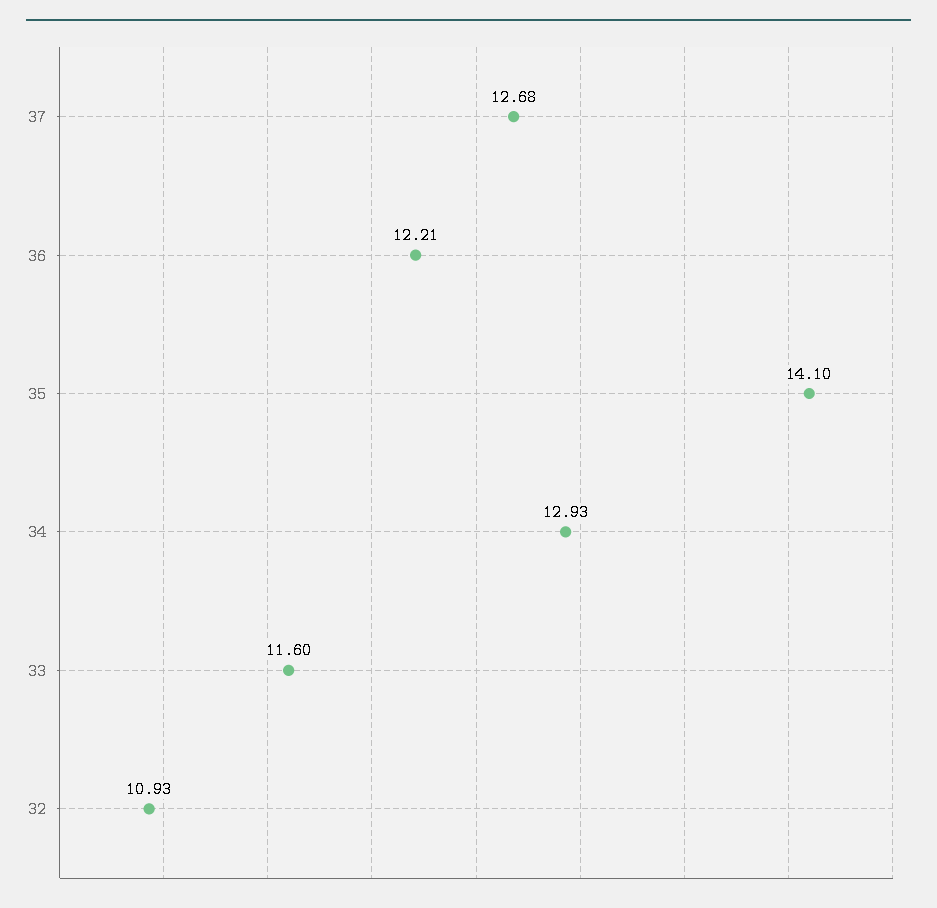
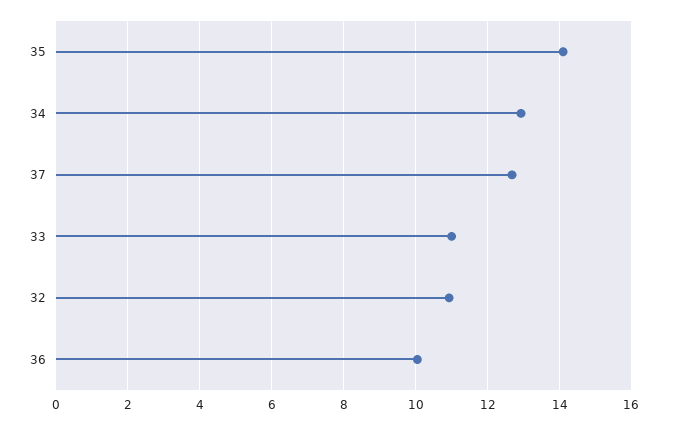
  {
    "37": 12.68,
-   "36": 12.21,
+   "36": 10,
    "35": 14.1,
    "34": 12.93,
-   "33": 11.6,
+   "33": 11,
    "32": 10.93
  }

